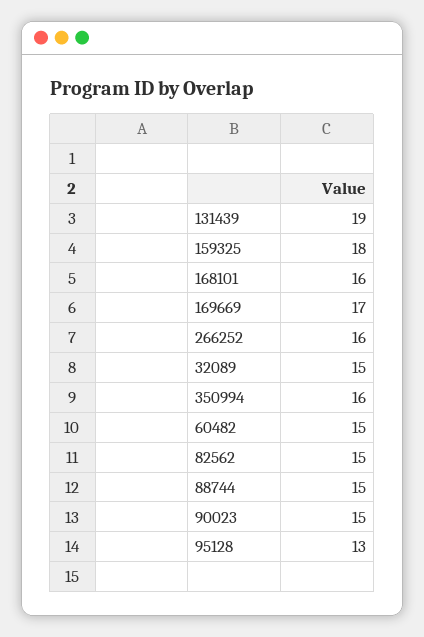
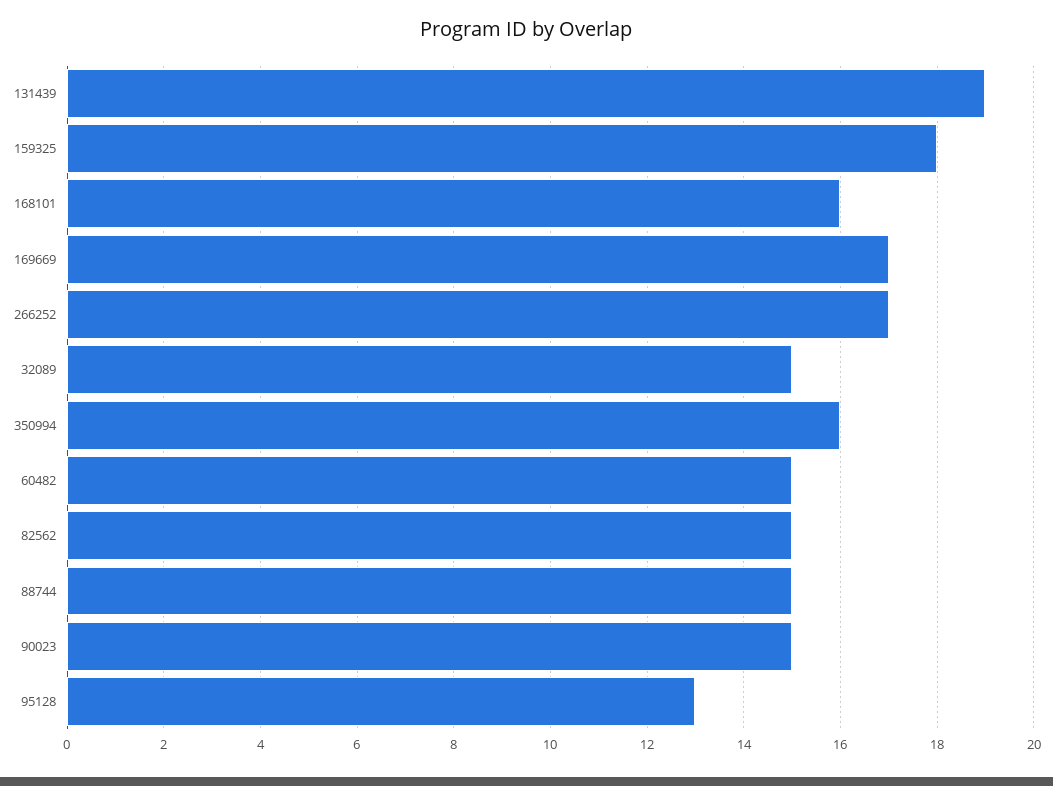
  {
    "131439": 19,
    "159325": 18,
    "168101": 16,
    "169669": 17,
-   "266252": 16,
+   "266252": 17,
    "32089": 15,
    "350994": 16,
    "60482": 15,
    "82562": 15,
    "88744": 15,
    "90023": 15,
    "95128": 13
  }

